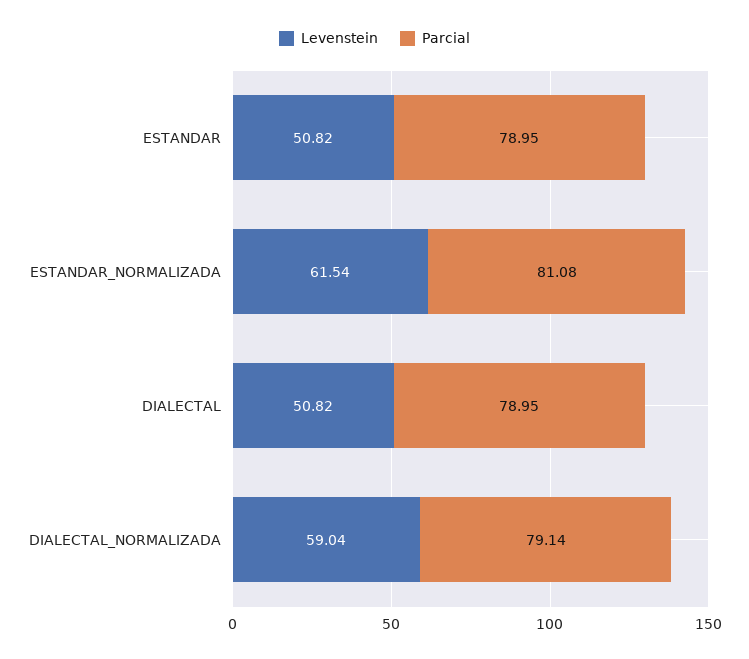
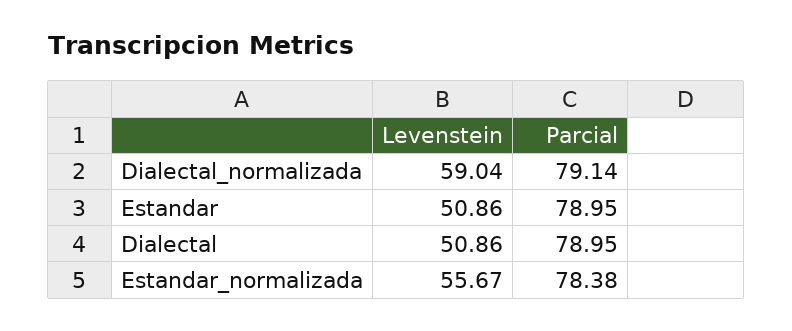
  {
    "Levenstein": {
-     "ESTANDAR": 50.82,
+     "ESTANDAR": 50.86,
-     "ESTANDAR_NORMALIZADA": 61.54,
+     "ESTANDAR_NORMALIZADA": 55.67,
-     "DIALECTAL": 50.82,
+     "DIALECTAL": 50.86,
      "DIALECTAL_NORMALIZADA": 59.04
    },
    "Parcial": {
      "ESTANDAR": 78.95,
-     "ESTANDAR_NORMALIZADA": 81.08,
+     "ESTANDAR_NORMALIZADA": 78.38,
      "DIALECTAL": 78.95,
      "DIALECTAL_NORMALIZADA": 79.14
    }
  }

